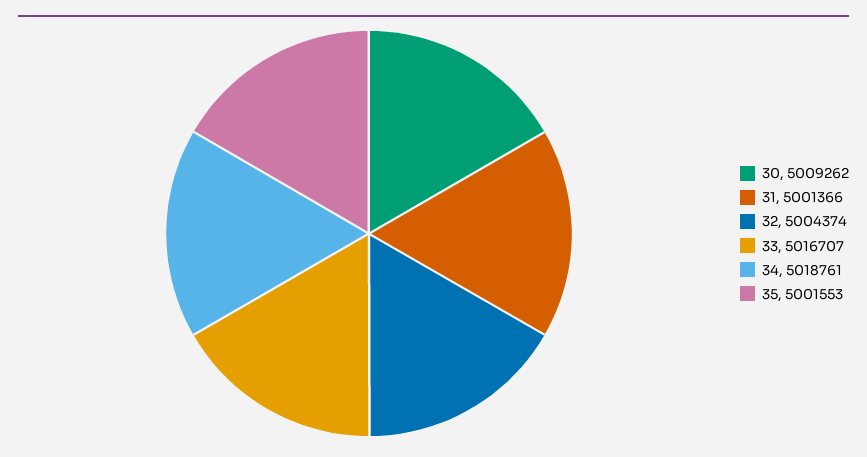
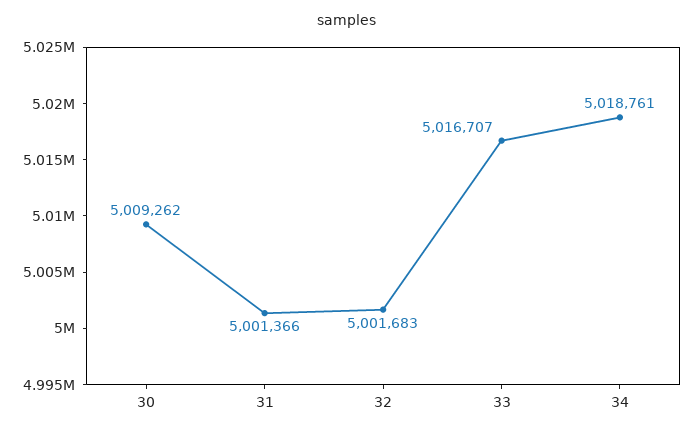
  {
    "30": 5009262,
    "31": 5001366,
-   "32": 5004374,
+   "32": 5001683,
    "33": 5016707,
-   "34": 5018761,
+   "34": 5018761
-   "35": 5001553
  }

